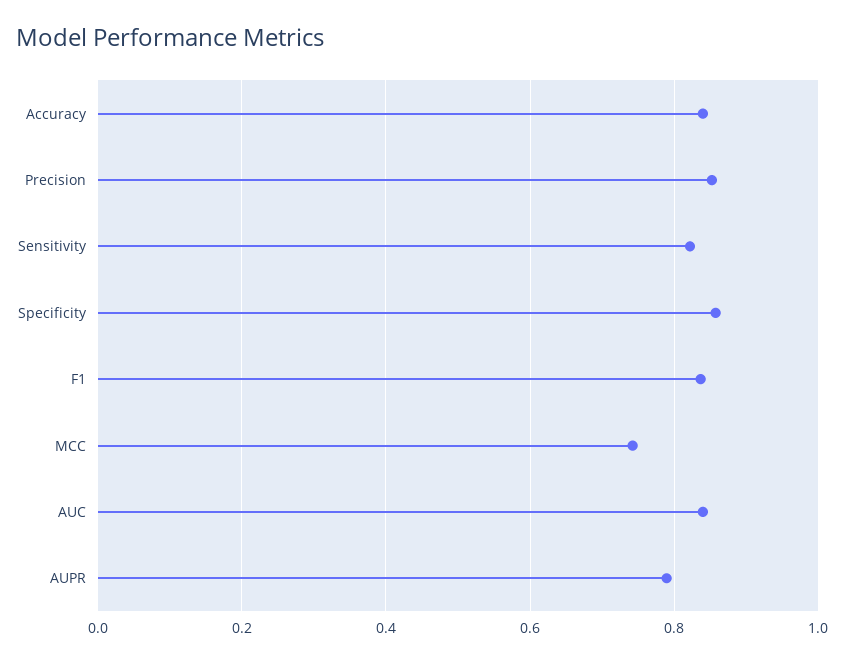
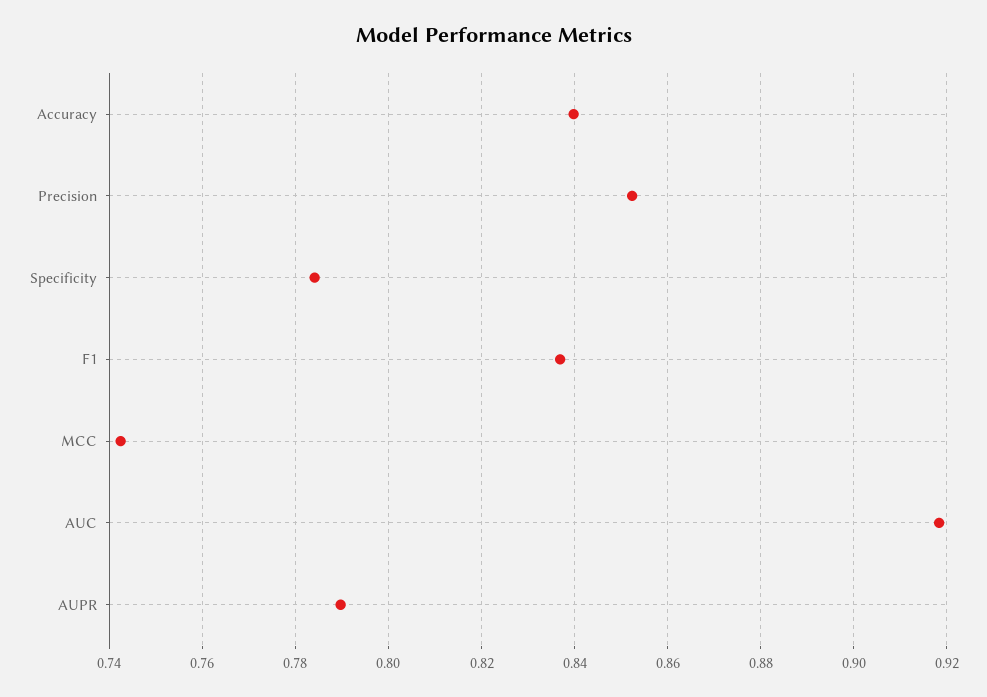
  {
    "Accuracy": 0.84,
    "Precision": 0.852,
-   "Sensitivity": 0.82,
-   "Specificity": 0.86,
+   "Specificity": 0.784,
    "F1": 0.836,
    "MCC": 0.742,
-   "AUC": 0.84,
+   "AUC": 0.918,
    "AUPR": 0.79
  }

